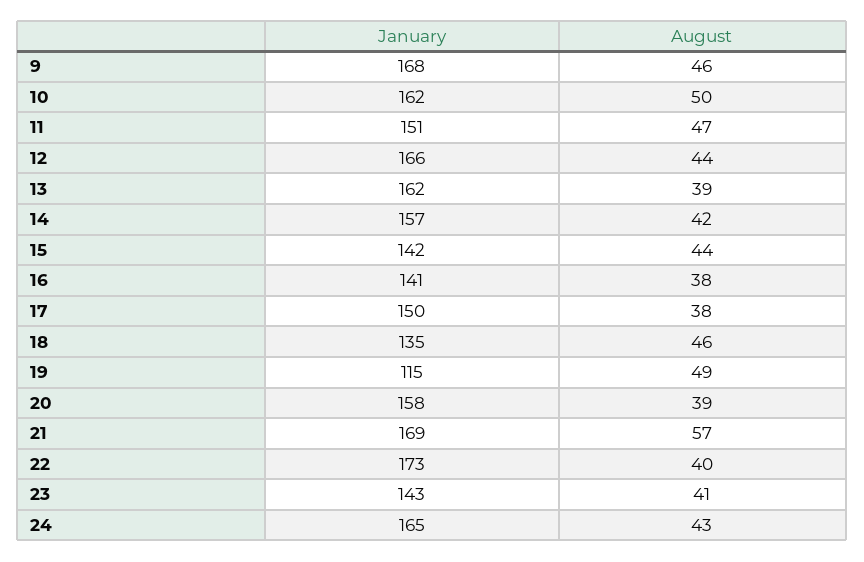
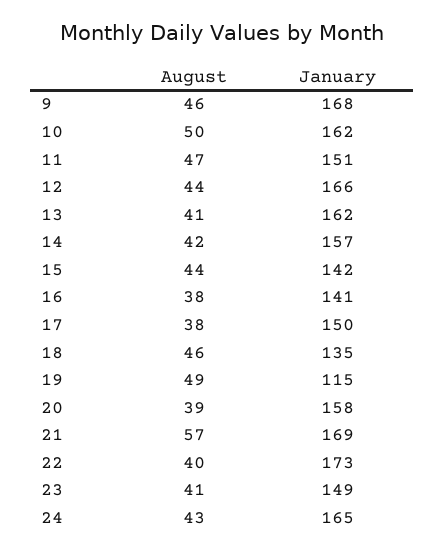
  {
    "January": {
      "9": 168,
      "10": 162,
      "11": 151,
      "12": 166,
      "13": 162,
      "14": 157,
      "15": 142,
      "16": 141,
      "17": 150,
      "18": 135,
      "19": 115,
      "20": 158,
      "21": 169,
      "22": 173,
-     "23": 143,
+     "23": 149,
      "24": 165
    },
    "August": {
      "9": 46,
      "10": 50,
      "11": 47,
      "12": 44,
-     "13": 39,
+     "13": 41,
      "14": 42,
      "15": 44,
      "16": 38,
      "17": 38,
      "18": 46,
      "19": 49,
      "20": 39,
      "21": 57,
      "22": 40,
      "23": 41,
      "24": 43
    }
  }

